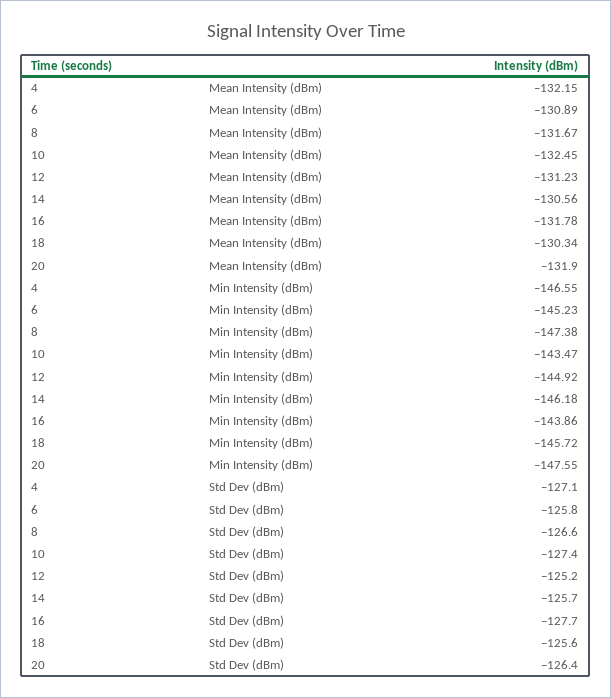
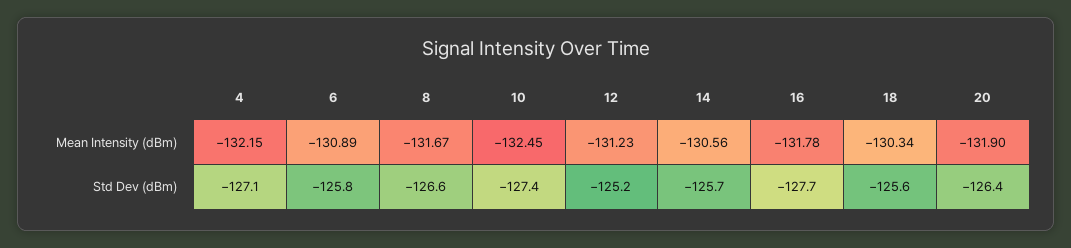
  {
    "4": {
      "Mean Intensity (dBm)": -132.15,
-     "Min Intensity (dBm)": -146.55,
      "Std Dev (dBm)": -127.1
    },
    "6": {
      "Mean Intensity (dBm)": -130.89,
-     "Min Intensity (dBm)": -145.23,
      "Std Dev (dBm)": -125.8
    },
    "8": {
      "Mean Intensity (dBm)": -131.67,
-     "Min Intensity (dBm)": -147.38,
      "Std Dev (dBm)": -126.6
    },
    "10": {
      "Mean Intensity (dBm)": -132.45,
-     "Min Intensity (dBm)": -143.47,
      "Std Dev (dBm)": -127.4
    },
    "12": {
      "Mean Intensity (dBm)": -131.23,
-     "Min Intensity (dBm)": -144.92,
      "Std Dev (dBm)": -125.2
    },
    "14": {
      "Mean Intensity (dBm)": -130.56,
-     "Min Intensity (dBm)": -146.18,
      "Std Dev (dBm)": -125.7
    },
    "16": {
      "Mean Intensity (dBm)": -131.78,
-     "Min Intensity (dBm)": -143.86,
      "Std Dev (dBm)": -127.7
    },
    "18": {
      "Mean Intensity (dBm)": -130.34,
-     "Min Intensity (dBm)": -145.72,
      "Std Dev (dBm)": -125.6
    },
    "20": {
      "Mean Intensity (dBm)": -131.9,
-     "Min Intensity (dBm)": -147.55,
      "Std Dev (dBm)": -126.4
    }
  }

